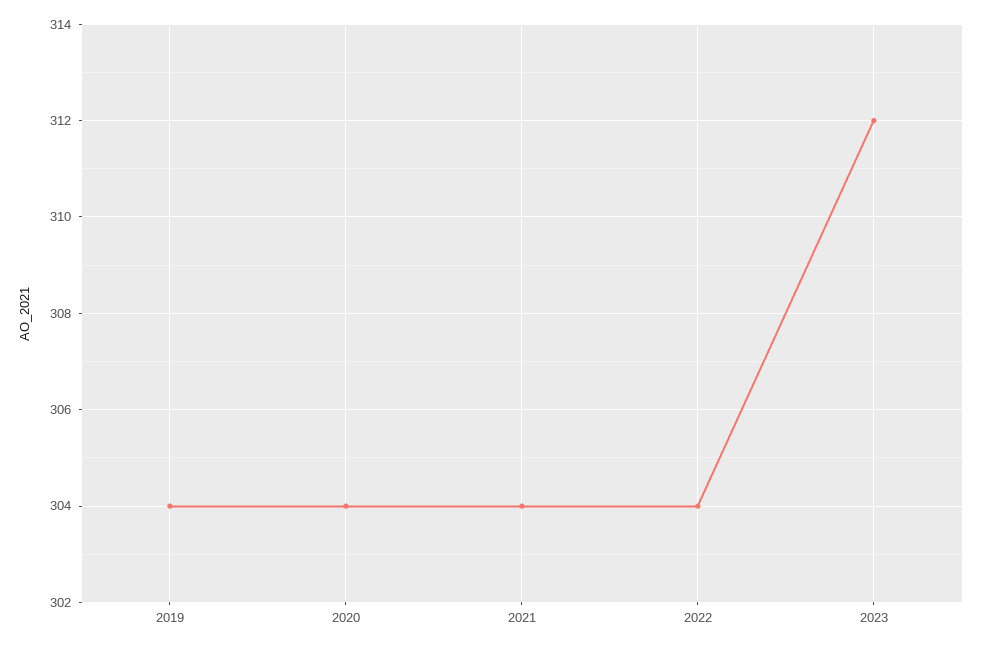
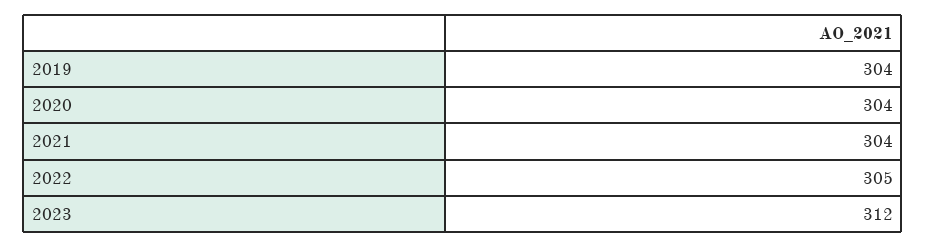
  {
    "2019": 304,
    "2020": 304,
    "2021": 304,
-   "2022": 304,
+   "2022": 305,
    "2023": 312
  }

